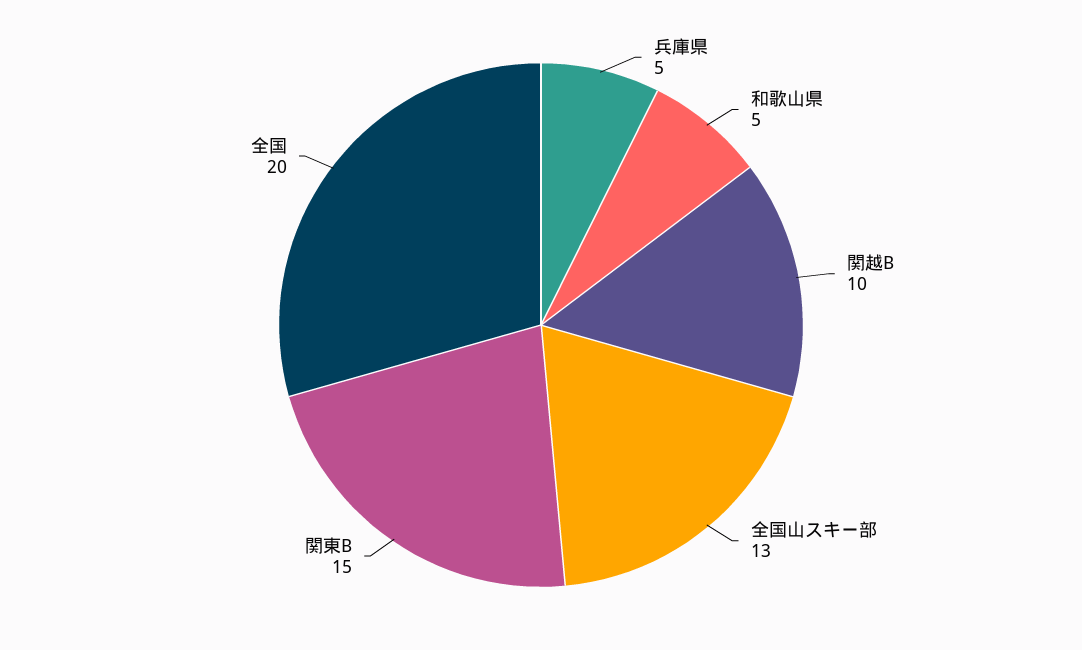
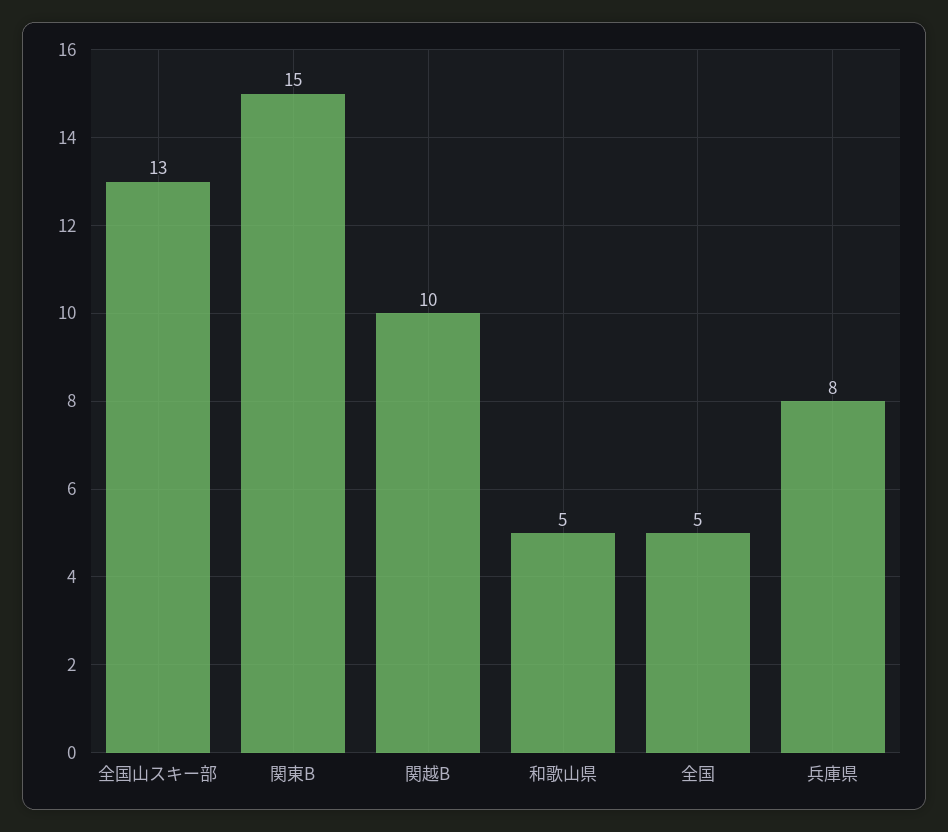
  {
-   "兵庫県": 5,
+   "兵庫県": 8,
    "和歌山県": 5,
    "関越B": 10,
    "全国山スキー部": 13,
    "関東B": 15,
-   "全国": 20
+   "全国": 5
  }

